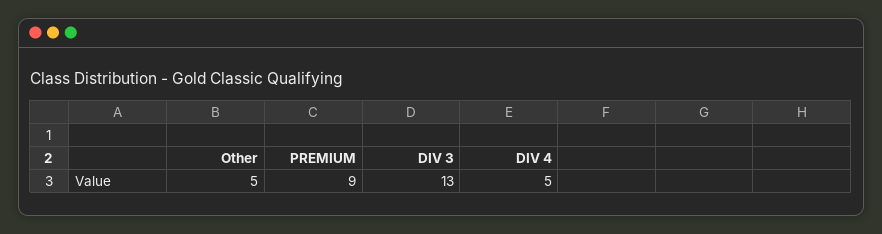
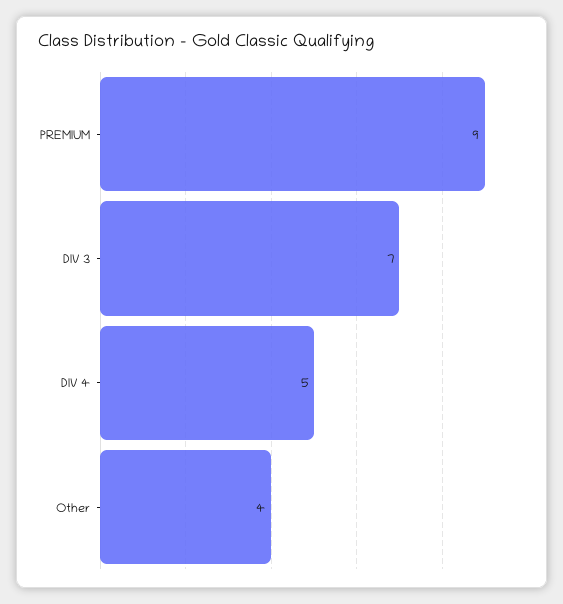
  {
-   "Other": 5,
+   "Other": 4,
    "PREMIUM": 9,
-   "DIV 3": 13,
+   "DIV 3": 7,
    "DIV 4": 5
  }

